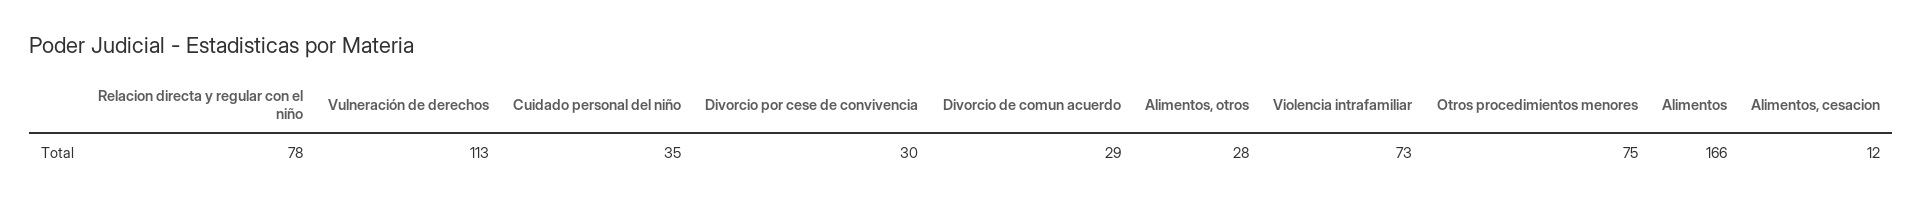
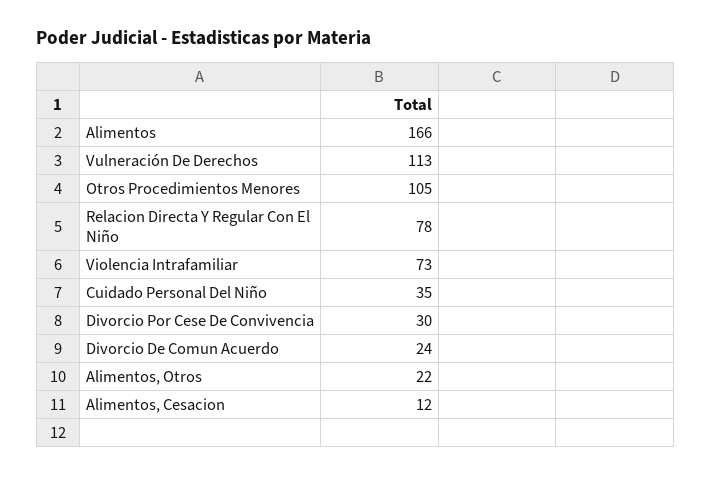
  {
    "Relacion directa y regular con el niño": 78,
    "Vulneración de derechos": 113,
    "Cuidado personal del niño": 35,
    "Divorcio por cese de convivencia": 30,
-   "Divorcio de comun acuerdo": 29,
+   "Divorcio de comun acuerdo": 24,
-   "Alimentos, otros": 28,
+   "Alimentos, otros": 22,
    "Violencia intrafamiliar": 73,
-   "Otros procedimientos menores": 75,
+   "Otros procedimientos menores": 105,
    "Alimentos": 166,
    "Alimentos, cesacion": 12
  }

